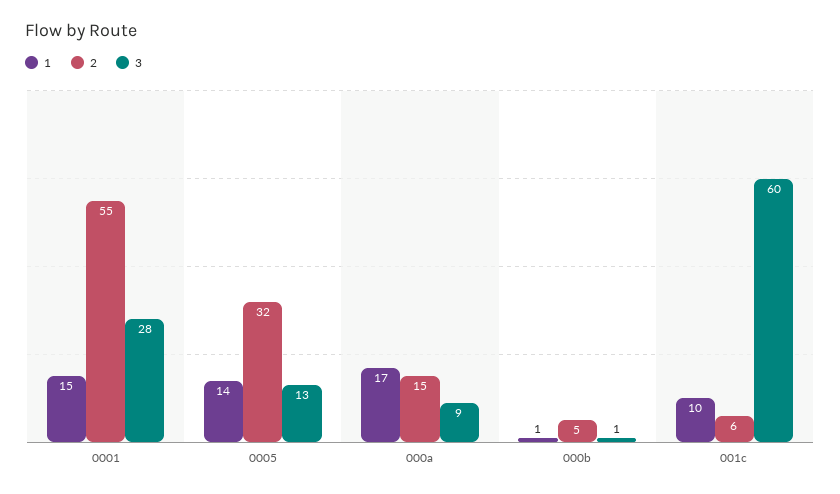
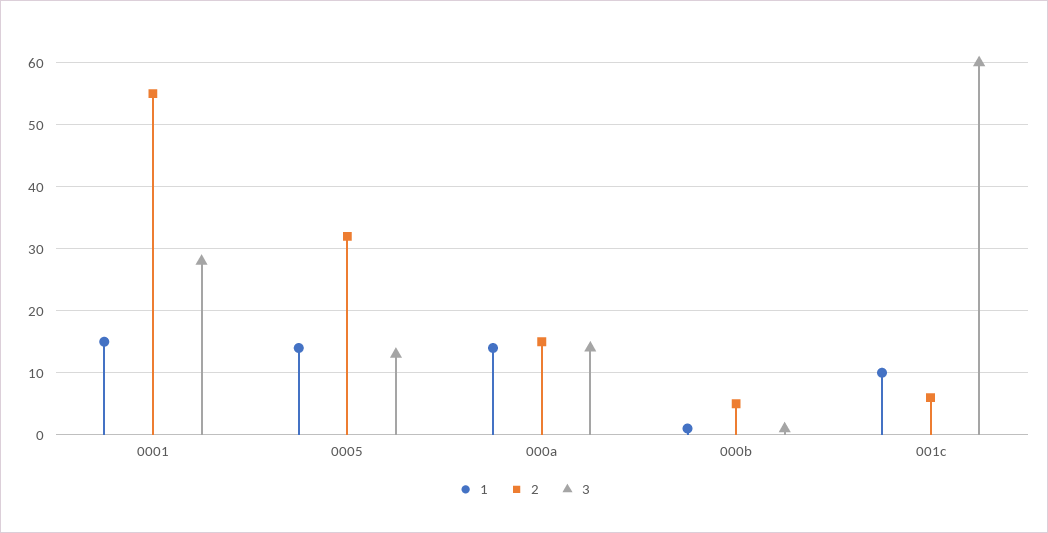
  {
    "1": {
      "0001": 15,
      "0005": 14,
-     "000a": 17,
+     "000a": 14,
      "000b": 1,
      "001c": 10
    },
    "2": {
      "0001": 55,
      "0005": 32,
      "000a": 15,
      "000b": 5,
      "001c": 6
    },
    "3": {
      "0001": 28,
      "0005": 13,
-     "000a": 9,
+     "000a": 14,
      "000b": 1,
      "001c": 60
    }
  }

